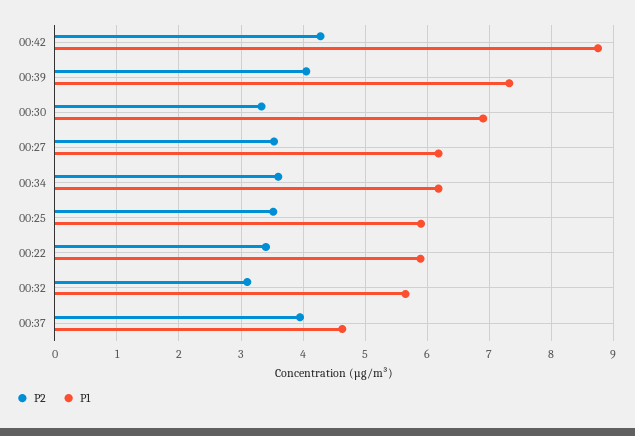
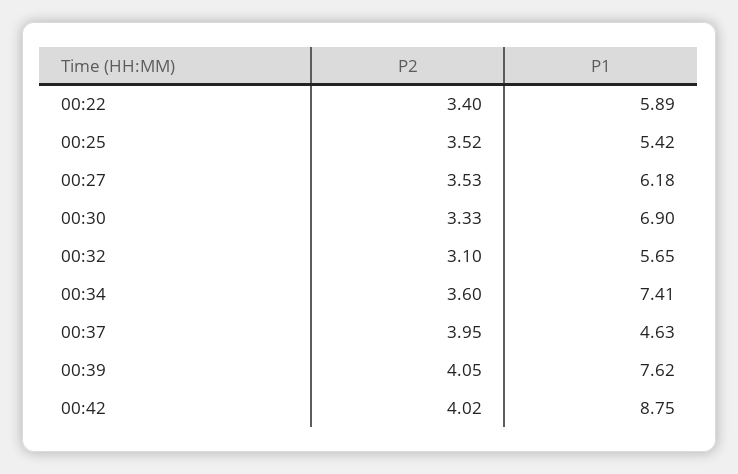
  {
    "P2": {
-     "00:42": 4.3,
+     "00:42": 4.02,
      "00:39": 4.05,
      "00:30": 3.33,
      "00:27": 3.53,
      "00:34": 3.6,
      "00:25": 3.52,
      "00:22": 3.4,
      "00:32": 3.1,
      "00:37": 3.95
    },
    "P1": {
      "00:42": 8.75,
-     "00:39": 7.3,
+     "00:39": 7.62,
      "00:30": 6.9,
      "00:27": 6.18,
-     "00:34": 6.2,
+     "00:34": 7.41,
-     "00:25": 5.9,
+     "00:25": 5.42,
      "00:22": 5.89,
      "00:32": 5.65,
      "00:37": 4.63
    }
  }

